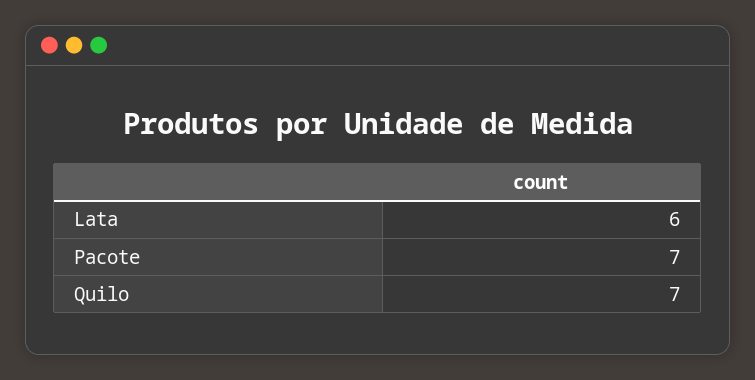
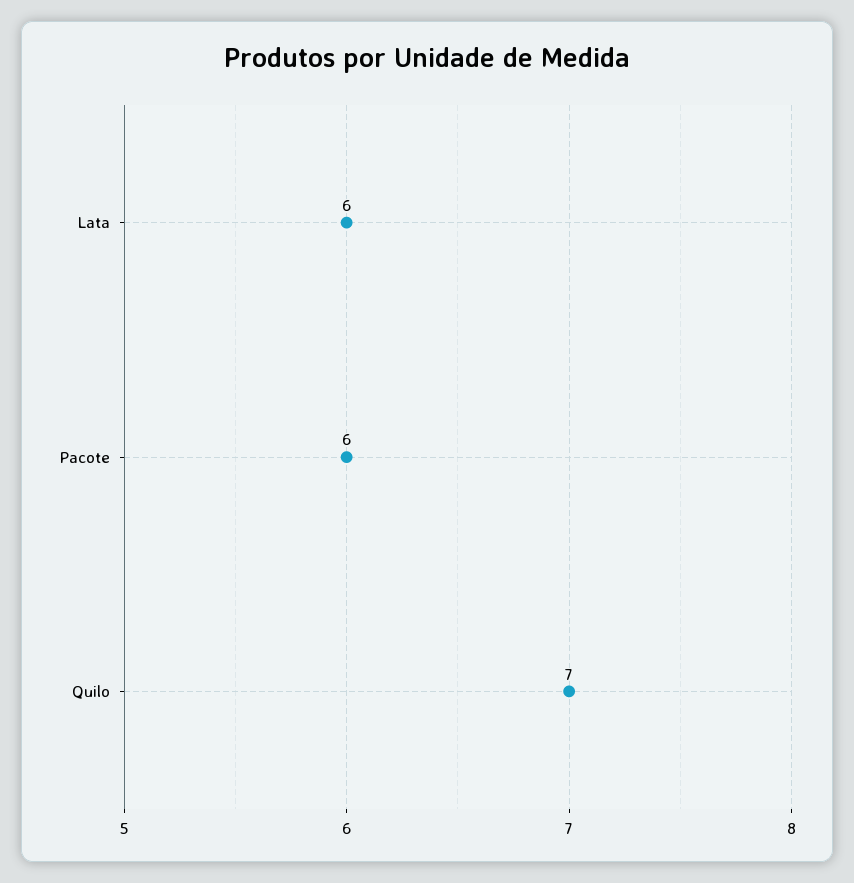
  {
    "Lata": 6,
-   "Pacote": 7,
+   "Pacote": 6,
    "Quilo": 7
  }

